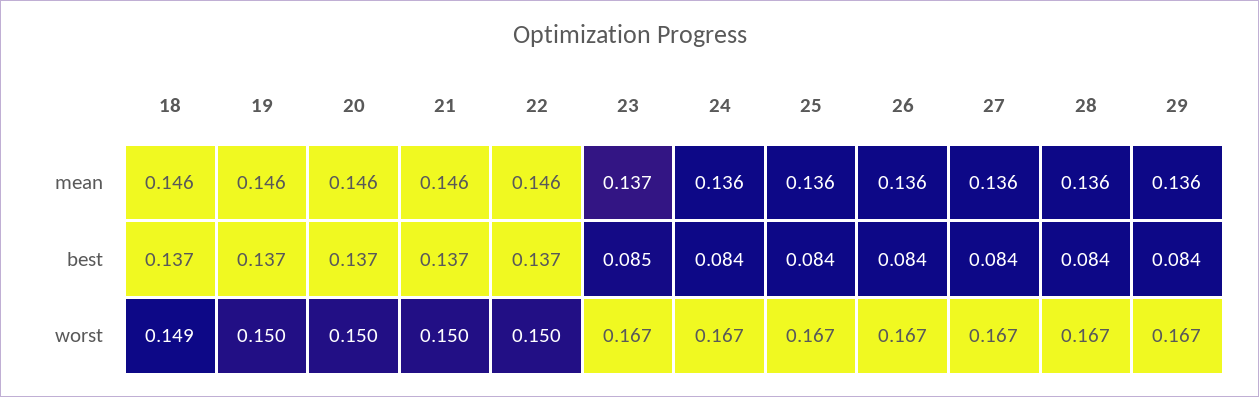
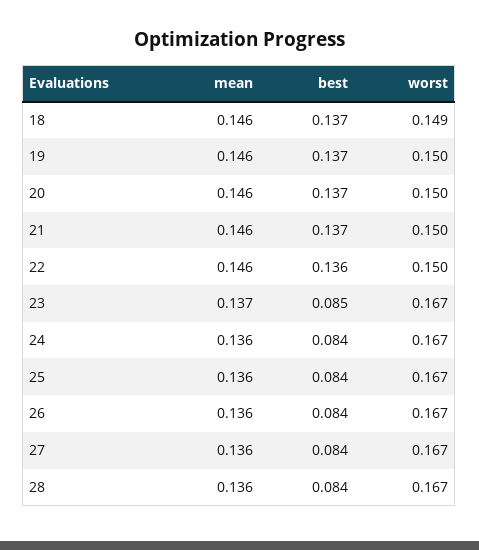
  {
    "18": {
      "mean": 0.146,
      "best": 0.137,
      "worst": 0.149
    },
    "19": {
      "mean": 0.146,
      "best": 0.137,
      "worst": 0.15
    },
    "20": {
      "mean": 0.146,
      "best": 0.137,
      "worst": 0.15
    },
    "21": {
      "mean": 0.146,
      "best": 0.137,
      "worst": 0.15
    },
    "22": {
      "mean": 0.146,
-     "best": 0.137,
+     "best": 0.136,
      "worst": 0.15
    },
    "23": {
      "mean": 0.137,
      "best": 0.085,
      "worst": 0.167
    },
    "24": {
      "mean": 0.136,
      "best": 0.084,
      "worst": 0.167
    },
    "25": {
      "mean": 0.136,
      "best": 0.084,
      "worst": 0.167
    },
    "26": {
      "mean": 0.136,
      "best": 0.084,
      "worst": 0.167
    },
    "27": {
      "mean": 0.136,
      "best": 0.084,
      "worst": 0.167
    },
    "28": {
      "mean": 0.136,
      "best": 0.084,
      "worst": 0.167
-   },
+   }
-   "29": {
-     "mean": 0.136,
-     "best": 0.084,
-     "worst": 0.167
-   }
  }

